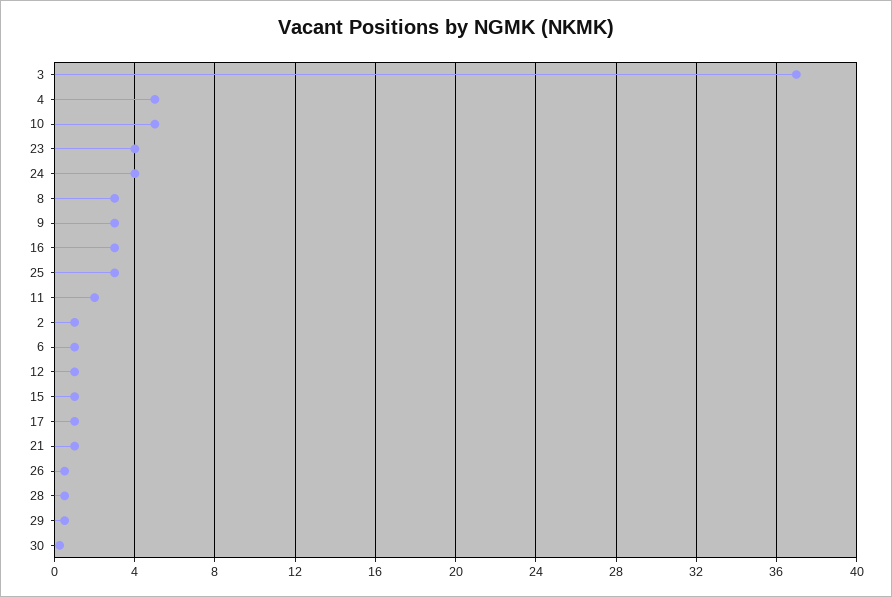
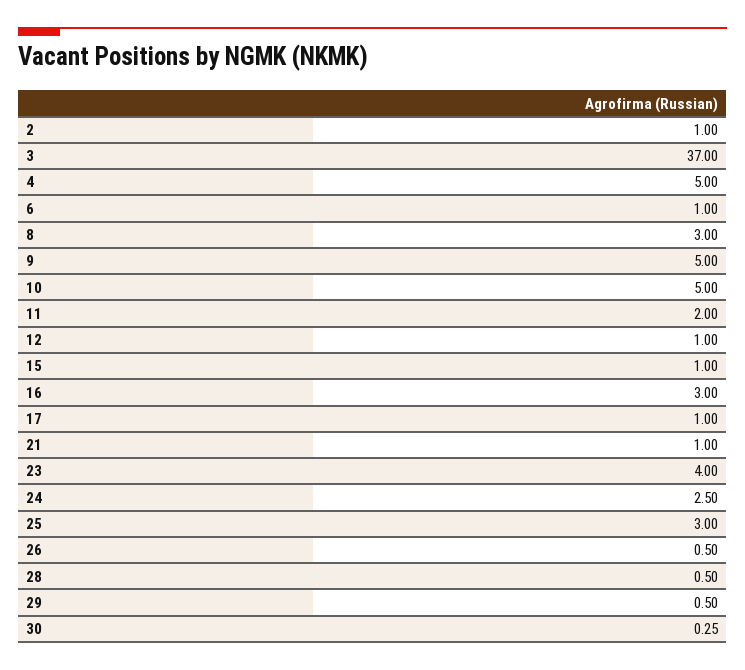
  {
    "3": 37,
    "4": 5,
    "10": 5,
    "23": 4,
-   "24": 4,
+   "24": 2.5,
    "8": 3,
-   "9": 3,
+   "9": 5,
    "16": 3,
    "25": 3,
    "11": 2,
    "2": 1,
    "6": 1,
    "12": 1,
    "15": 1,
    "17": 1,
    "21": 1,
    "26": 0.5,
    "28": 0.5,
    "29": 0.5,
    "30": 0.25
  }

